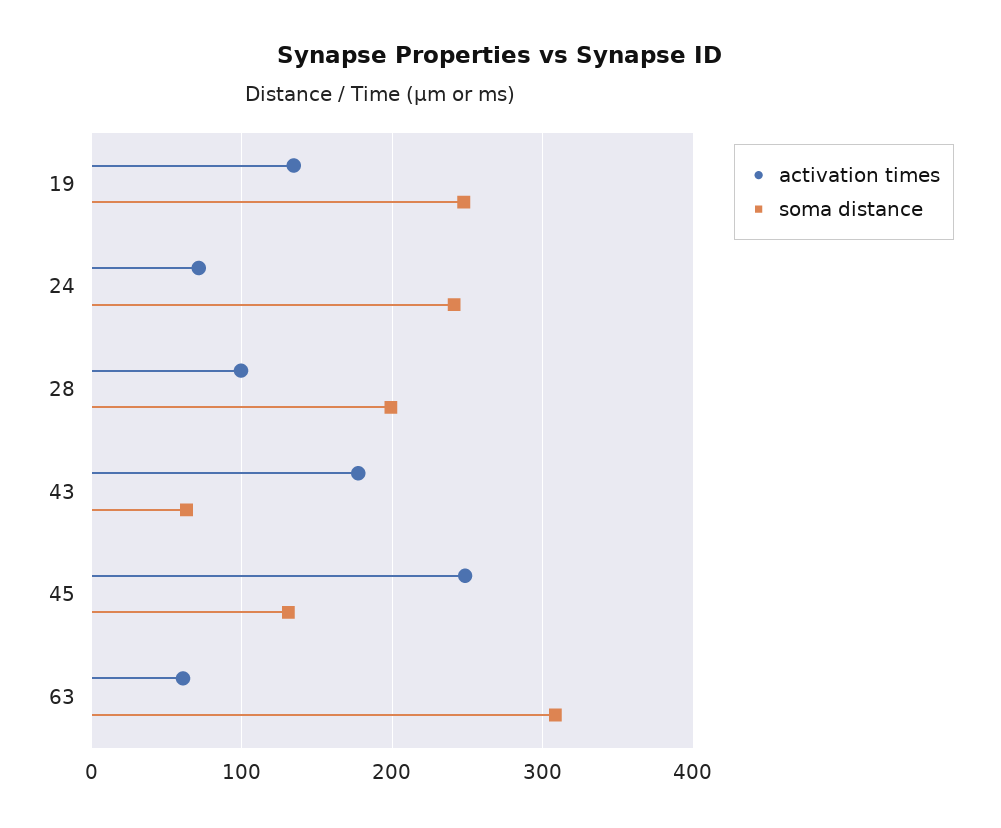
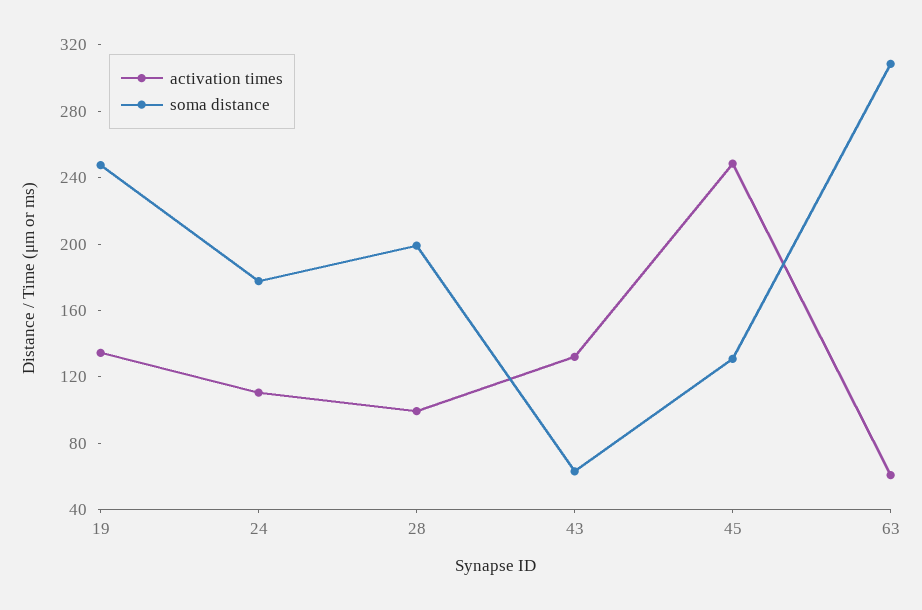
  {
    "activation times": {
      "19": 130,
-     "24": 70,
+     "24": 110,
      "28": 100,
-     "43": 180,
+     "43": 130,
      "45": 250,
      "63": 60
    },
    "soma distance": {
      "19": 250,
-     "24": 240,
+     "24": 180,
      "28": 200,
      "43": 60,
      "45": 130,
      "63": 310
    }
  }

